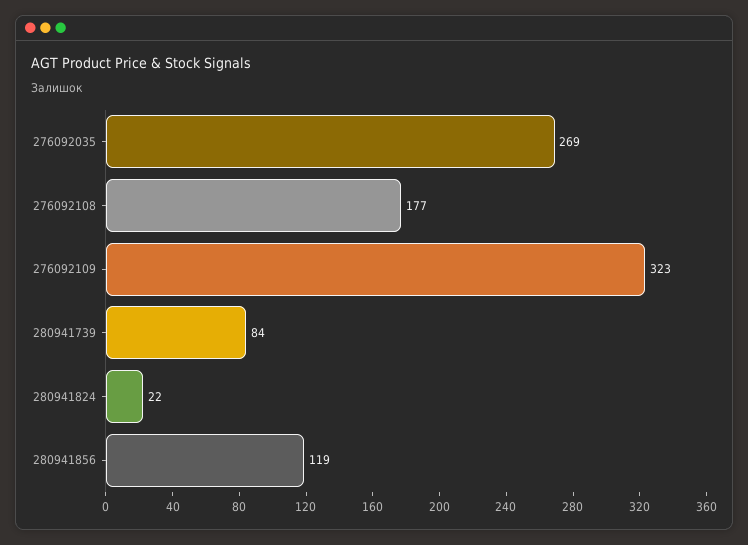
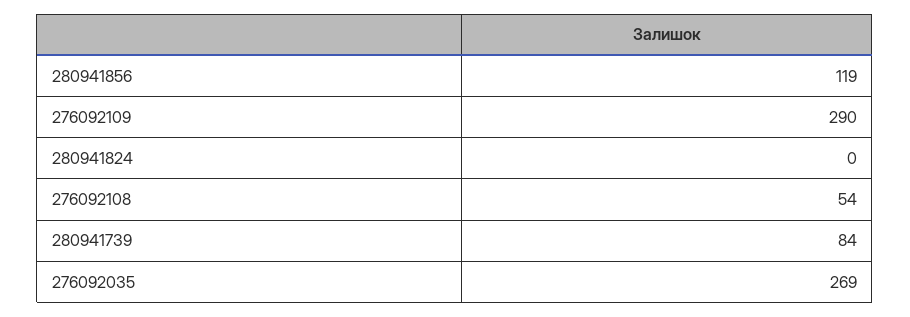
  {
    "276092035": 269,
-   "276092108": 177,
+   "276092108": 54,
-   "276092109": 323,
+   "276092109": 290,
    "280941739": 84,
-   "280941824": 22,
+   "280941824": 0,
    "280941856": 119
  }

